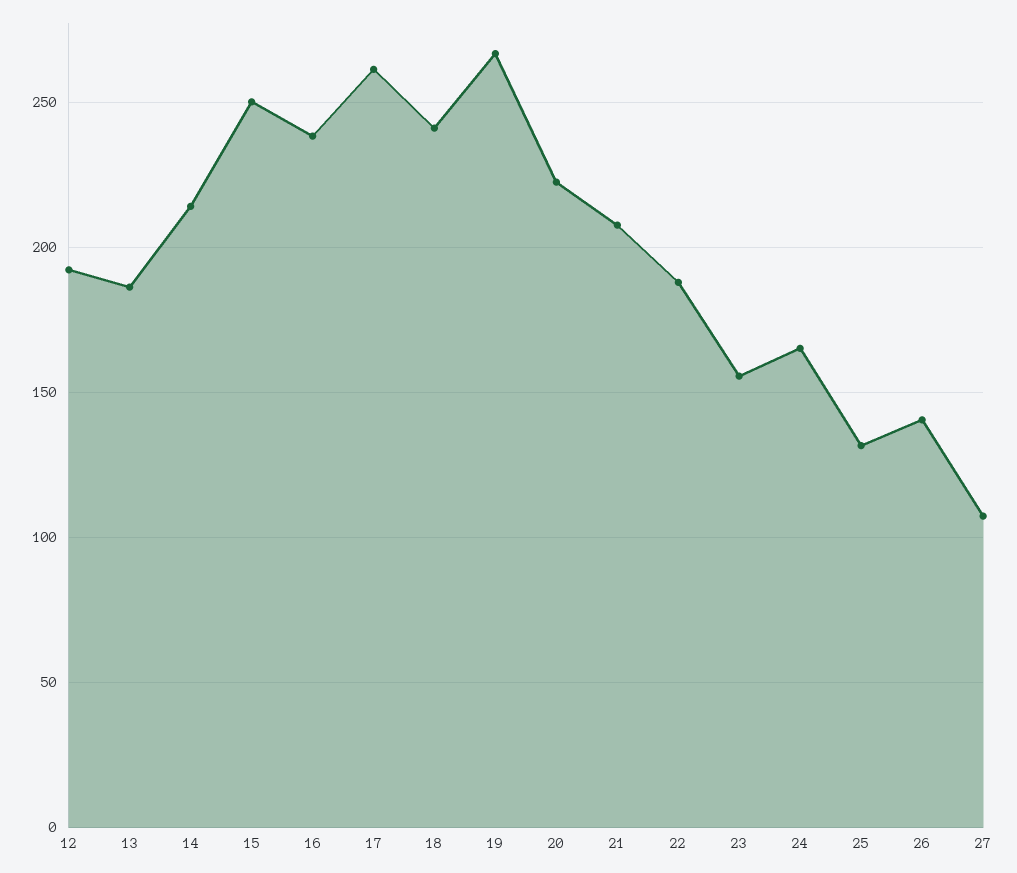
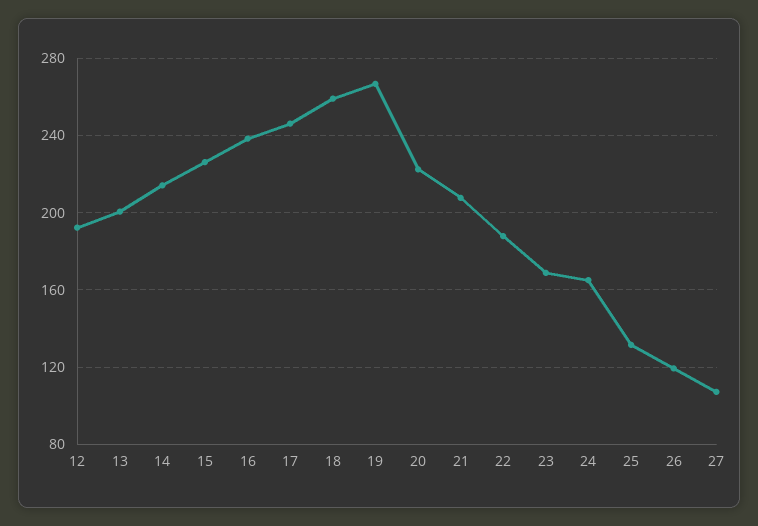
  {
    "12": 190,
-   "13": 185,
+   "13": 200,
    "14": 215,
-   "15": 250,
+   "15": 225,
    "16": 240,
-   "17": 260,
+   "17": 245,
-   "18": 240,
+   "18": 260,
    "19": 265,
    "20": 220,
    "21": 210,
    "22": 190,
-   "23": 155,
+   "23": 170,
    "24": 165,
    "25": 130,
-   "26": 140,
+   "26": 120,
    "27": 105
  }

